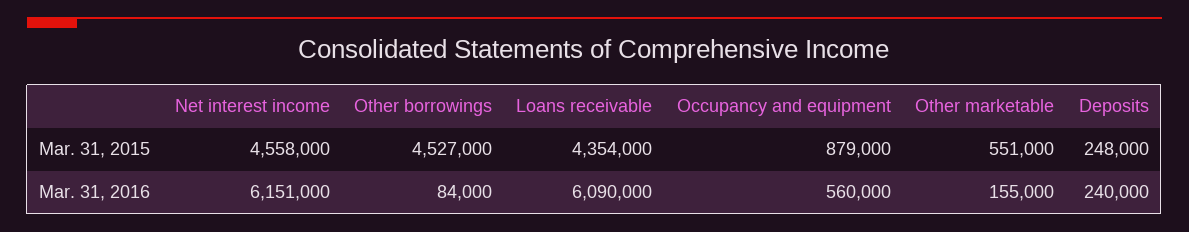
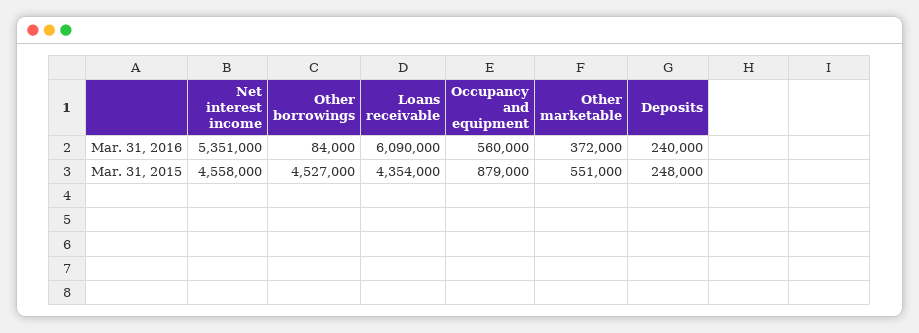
  {
    "Net interest income": {
      "Mar. 31, 2015": 4558000,
-     "Mar. 31, 2016": 6151000
+     "Mar. 31, 2016": 5351000
    },
    "Other borrowings": {
      "Mar. 31, 2015": 4527000,
      "Mar. 31, 2016": 84000
    },
    "Loans receivable": {
      "Mar. 31, 2015": 4354000,
      "Mar. 31, 2016": 6090000
    },
    "Occupancy and equipment": {
      "Mar. 31, 2015": 879000,
      "Mar. 31, 2016": 560000
    },
    "Other marketable": {
      "Mar. 31, 2015": 551000,
-     "Mar. 31, 2016": 155000
+     "Mar. 31, 2016": 372000
    },
    "Deposits": {
      "Mar. 31, 2015": 248000,
      "Mar. 31, 2016": 240000
    }
  }

